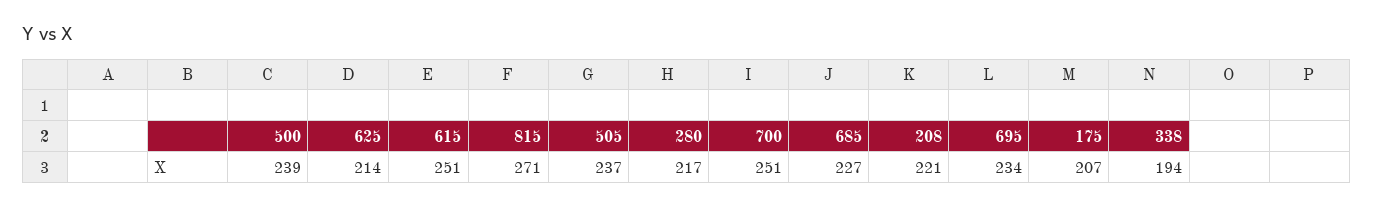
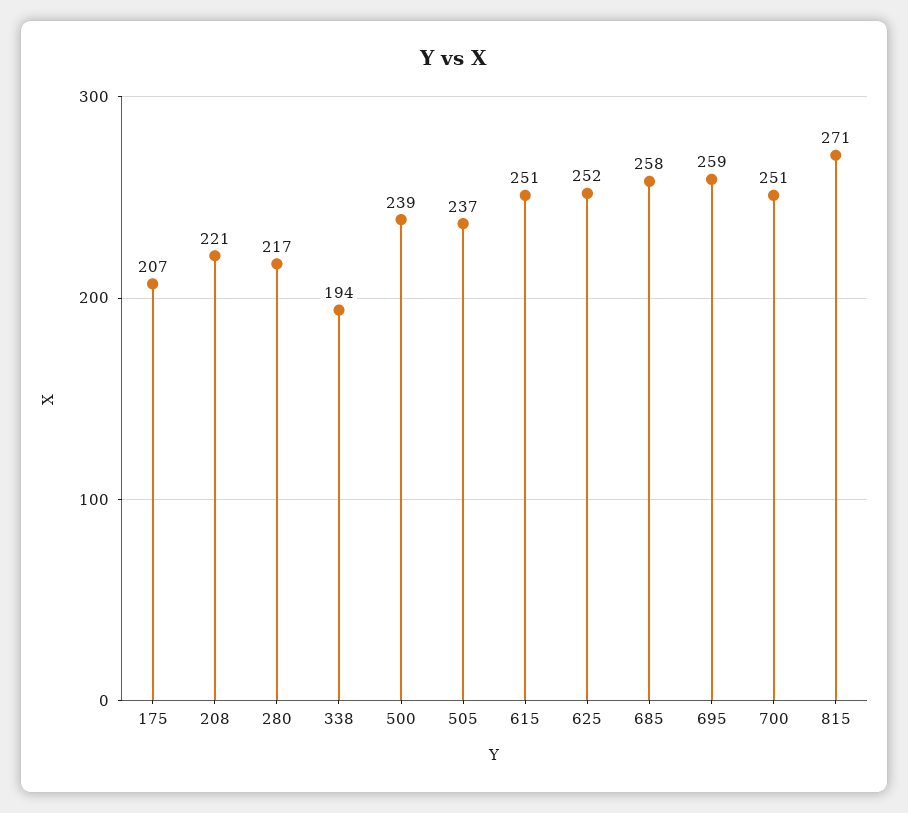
  {
    "500": 239,
-   "625": 214,
+   "625": 252,
    "615": 251,
    "815": 271,
    "505": 237,
    "280": 217,
    "700": 251,
-   "685": 227,
+   "685": 258,
    "208": 221,
-   "695": 234,
+   "695": 259,
    "175": 207,
    "338": 194
  }

